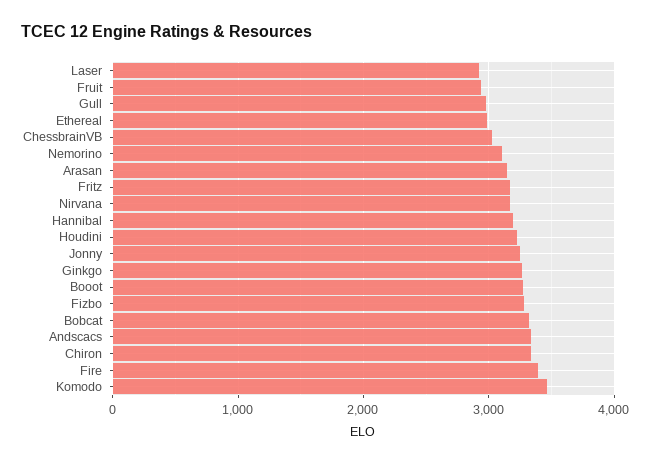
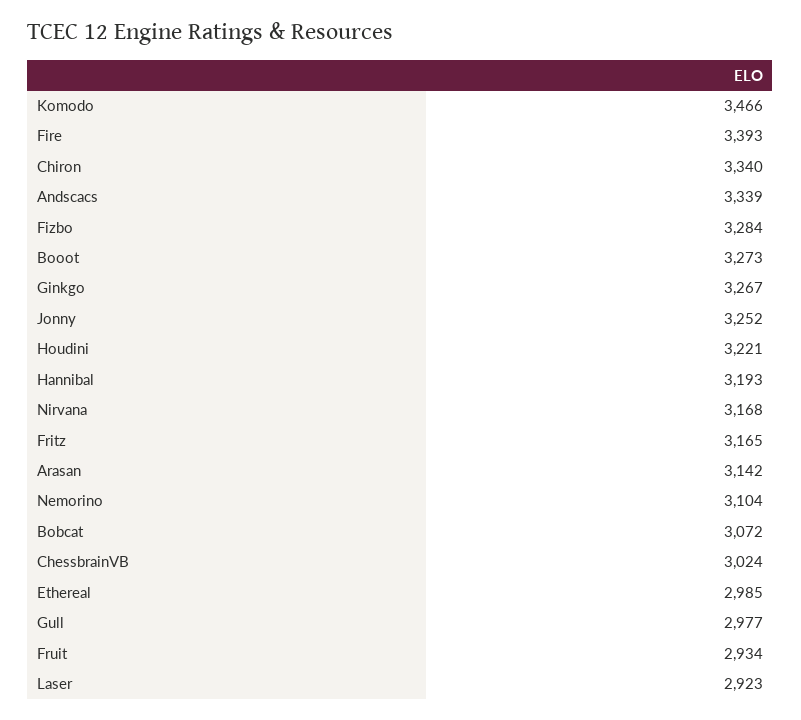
  {
    "Laser": 2923,
    "Fruit": 2934,
    "Gull": 2977,
    "Ethereal": 2985,
    "ChessbrainVB": 3024,
    "Nemorino": 3104,
    "Arasan": 3142,
    "Fritz": 3165,
    "Nirvana": 3168,
    "Hannibal": 3193,
    "Houdini": 3221,
    "Jonny": 3252,
    "Ginkgo": 3267,
    "Booot": 3273,
    "Fizbo": 3284,
-   "Bobcat": 3300,
+   "Bobcat": 3072,
    "Andscacs": 3339,
    "Chiron": 3340,
    "Fire": 3393,
    "Komodo": 3466
  }

